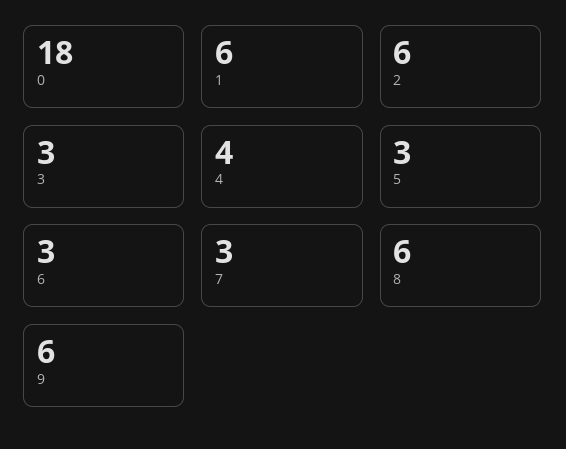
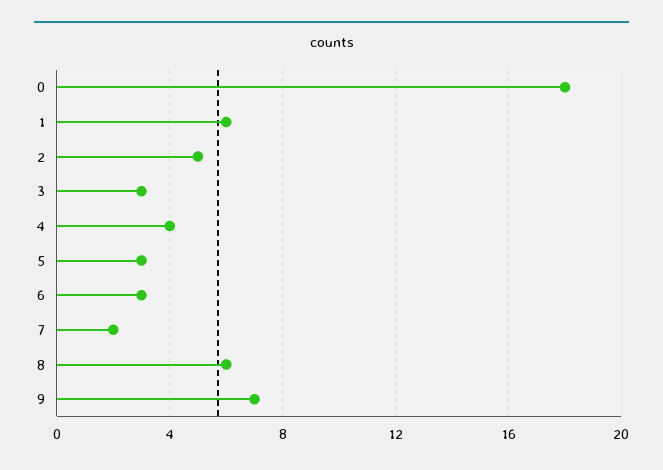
  {
    "0": 18,
    "1": 6,
-   "2": 6,
+   "2": 5,
    "3": 3,
    "4": 4,
    "5": 3,
    "6": 3,
-   "7": 3,
+   "7": 2,
    "8": 6,
-   "9": 6
+   "9": 7
  }

